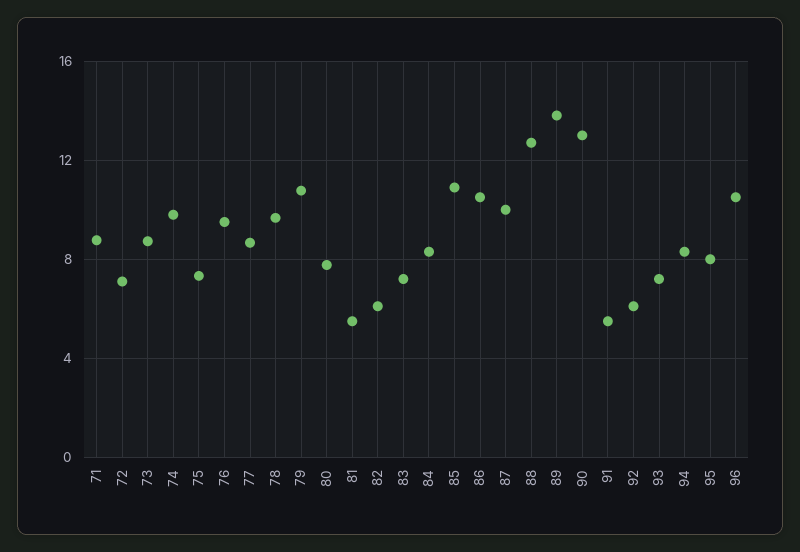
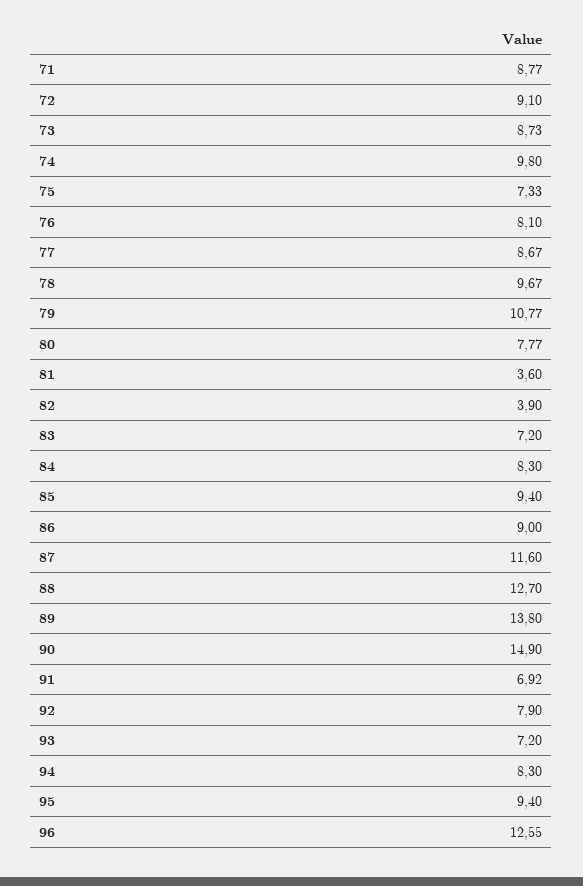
  {
    "71": 8.77,
-   "72": 7,
+   "72": 9.1,
    "73": 8.73,
    "74": 9.8,
    "75": 7.33,
-   "76": 9.5,
+   "76": 8.1,
    "77": 8.67,
    "78": 9.67,
    "79": 10.77,
    "80": 7.77,
-   "81": 5.5,
+   "81": 3.6,
-   "82": 6,
+   "82": 3.9,
    "83": 7.2,
    "84": 8.3,
-   "85": 11,
+   "85": 9.4,
-   "86": 10.5,
+   "86": 9,
-   "87": 10,
+   "87": 11.6,
    "88": 12.7,
    "89": 13.8,
-   "90": 13,
+   "90": 14.9,
-   "91": 5.5,
+   "91": 6.92,
-   "92": 6,
+   "92": 7.9,
    "93": 7.2,
    "94": 8.3,
-   "95": 8,
+   "95": 9.4,
-   "96": 10.5
+   "96": 12.55
  }

